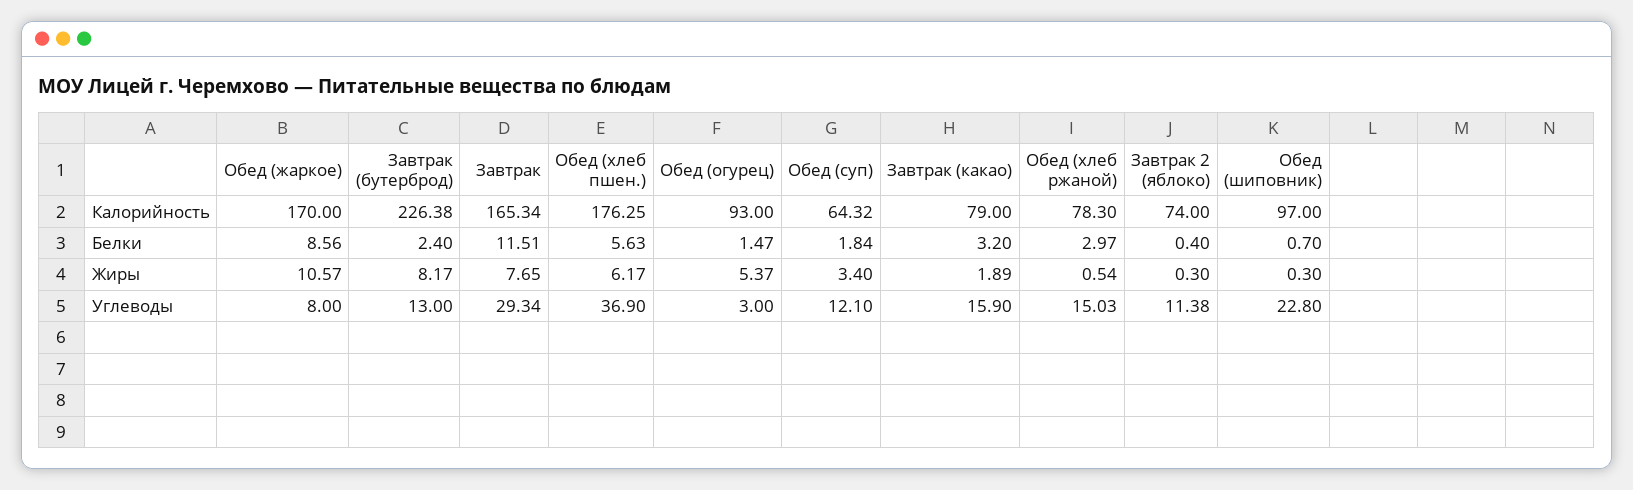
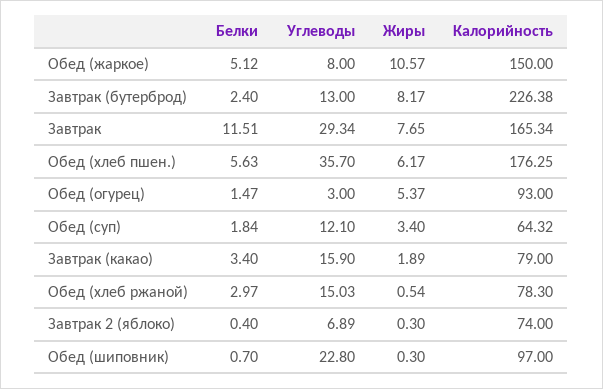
  {
    "Обед (жаркое)": {
-     "Калорийность": 170,
+     "Калорийность": 150,
-     "Белки": 8.56,
+     "Белки": 5.12,
      "Жиры": 10.57,
      "Углеводы": 8
    },
    "Завтрак (бутерброд)": {
      "Калорийность": 226.38,
      "Белки": 2.4,
      "Жиры": 8.17,
      "Углеводы": 13
    },
    "Завтрак": {
      "Калорийность": 165.34,
      "Белки": 11.51,
      "Жиры": 7.65,
      "Углеводы": 29.34
    },
    "Обед (хлеб пшен.)": {
      "Калорийность": 176.25,
      "Белки": 5.63,
      "Жиры": 6.17,
-     "Углеводы": 36.9
+     "Углеводы": 35.7
    },
    "Обед (огурец)": {
      "Калорийность": 93,
      "Белки": 1.47,
      "Жиры": 5.37,
      "Углеводы": 3
    },
    "Обед (суп)": {
      "Калорийность": 64.32,
      "Белки": 1.84,
      "Жиры": 3.4,
      "Углеводы": 12.1
    },
    "Завтрак (какао)": {
      "Калорийность": 79,
-     "Белки": 3.2,
+     "Белки": 3.4,
      "Жиры": 1.89,
      "Углеводы": 15.9
    },
    "Обед (хлеб ржаной)": {
      "Калорийность": 78.3,
      "Белки": 2.97,
      "Жиры": 0.54,
      "Углеводы": 15.03
    },
    "Завтрак 2 (яблоко)": {
      "Калорийность": 74,
      "Белки": 0.4,
      "Жиры": 0.3,
-     "Углеводы": 11.38
+     "Углеводы": 6.89
    },
    "Обед (шиповник)": {
      "Калорийность": 97,
      "Белки": 0.7,
      "Жиры": 0.3,
      "Углеводы": 22.8
    }
  }

